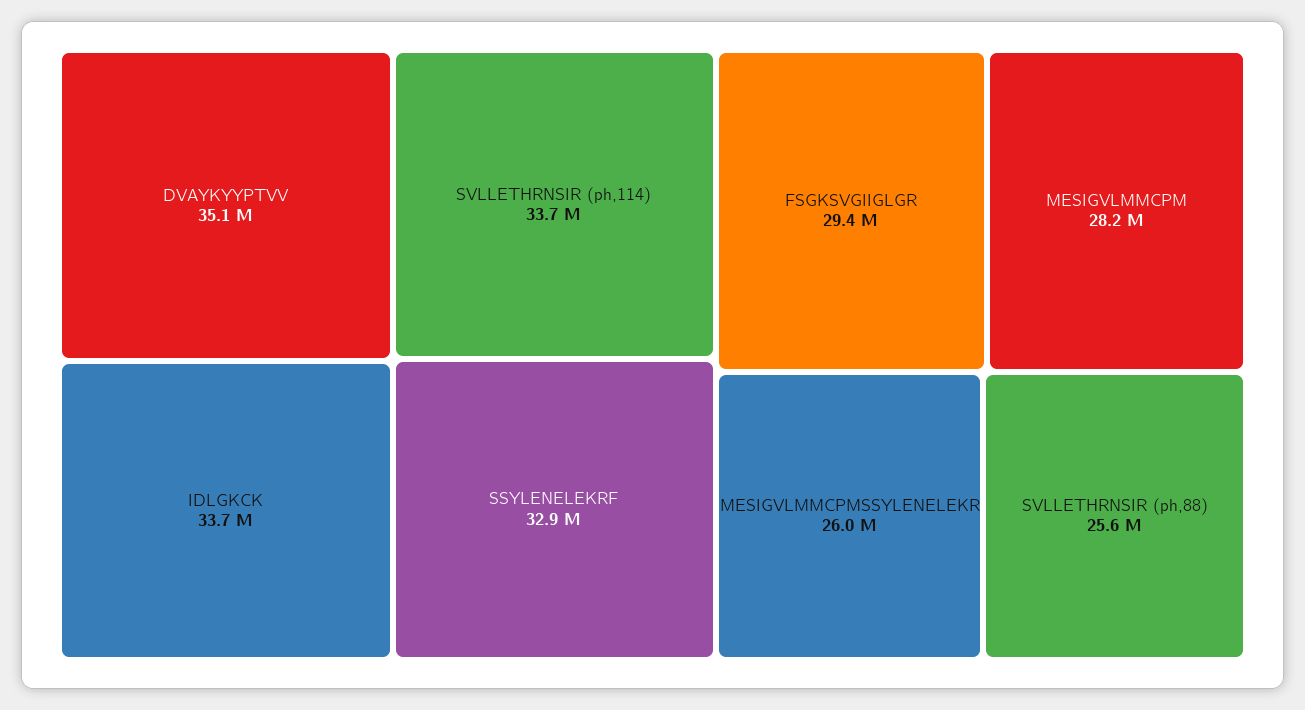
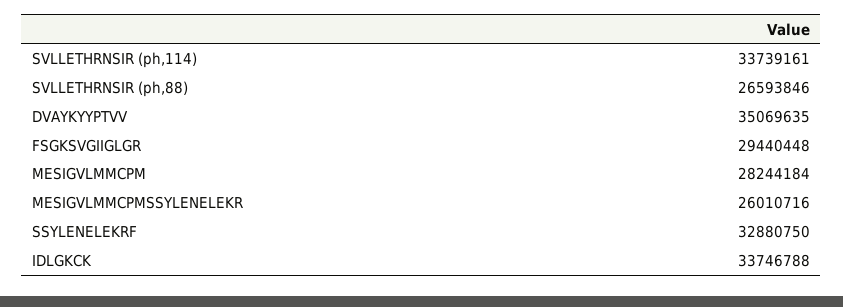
  {
    "DVAYKYYPTVV": 35069635,
    "IDLGKCK": 33746788,
    "SVLLETHRNSIR (ph,114)": 33739161,
    "SSYLENELEKRF": 32880750,
    "FSGKSVGIIGLGR": 29440448,
    "MESIGVLMMCPM": 28244184,
    "MESIGVLMMCPMSSYLENELEKR": 26010716,
-   "SVLLETHRNSIR (ph,88)": 25600000
+   "SVLLETHRNSIR (ph,88)": 26593846
  }

